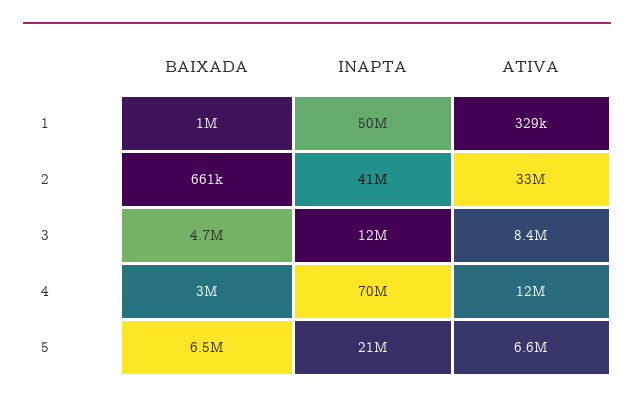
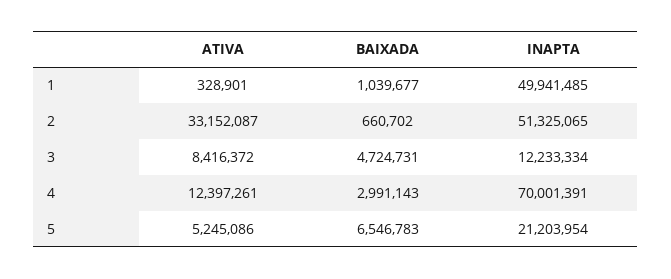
  {
    "BAIXADA": {
      "1": 1039677,
      "2": 660702,
      "3": 4724731,
      "4": 2991143,
      "5": 6546783
    },
    "INAPTA": {
      "1": 49941485,
-     "2": 41000000,
+     "2": 51325065,
      "3": 12233334,
      "4": 70001391,
      "5": 21203954
    },
    "ATIVA": {
      "1": 328901,
      "2": 33152087,
      "3": 8416372,
      "4": 12397261,
-     "5": 6600000
+     "5": 5245086
    }
  }

